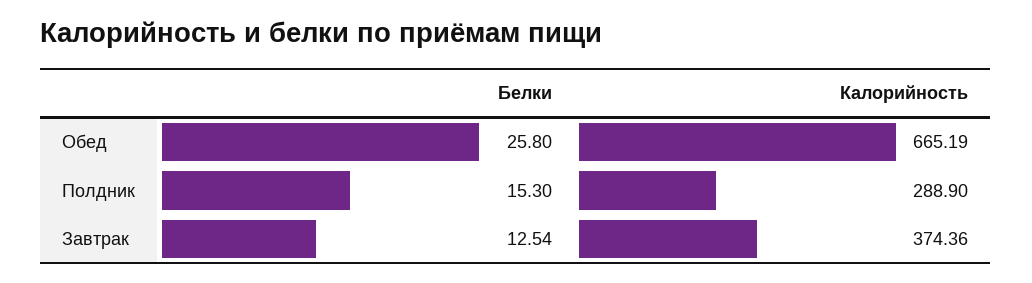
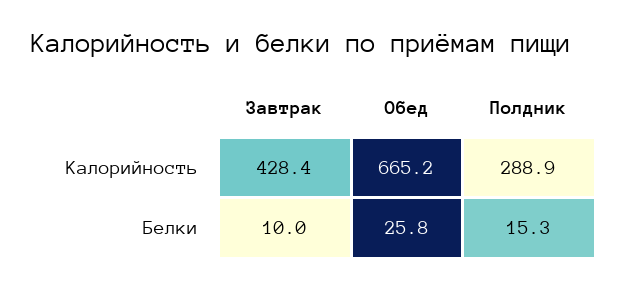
  {
    "Белки": {
      "Обед": 25.8,
      "Полдник": 15.3,
-     "Завтрак": 12.54
+     "Завтрак": 10
    },
    "Калорийность": {
      "Обед": 665.19,
      "Полдник": 288.9,
-     "Завтрак": 374.36
+     "Завтрак": 428.4
    }
  }

